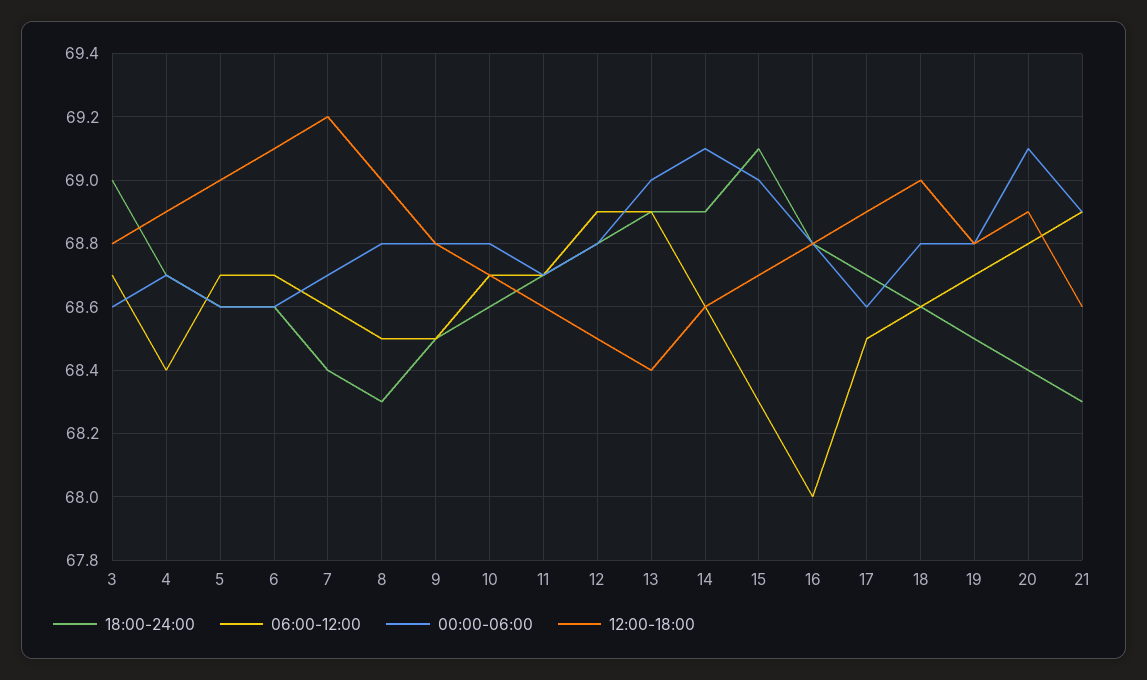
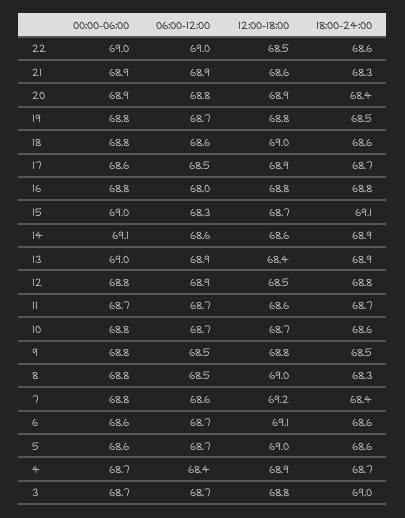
  {
    "18:00-24:00": {
      "3": 69,
      "4": 68.7,
      "5": 68.6,
      "6": 68.6,
      "7": 68.4,
      "8": 68.3,
      "9": 68.5,
      "10": 68.6,
      "11": 68.7,
      "12": 68.8,
      "13": 68.9,
      "14": 68.9,
      "15": 69.1,
      "16": 68.8,
      "17": 68.7,
      "18": 68.6,
      "19": 68.5,
      "20": 68.4,
-     "21": 68.3
+     "21": 68.3,
+     "22": 68.6
    },
    "06:00-12:00": {
      "3": 68.7,
      "4": 68.4,
      "5": 68.7,
      "6": 68.7,
      "7": 68.6,
      "8": 68.5,
      "9": 68.5,
      "10": 68.7,
      "11": 68.7,
      "12": 68.9,
      "13": 68.9,
      "14": 68.6,
      "15": 68.3,
      "16": 68,
      "17": 68.5,
      "18": 68.6,
      "19": 68.7,
      "20": 68.8,
-     "21": 68.9
+     "21": 68.9,
+     "22": 69
    },
    "00:00-06:00": {
-     "3": 68.6,
+     "3": 68.7,
      "4": 68.7,
      "5": 68.6,
      "6": 68.6,
-     "7": 68.7,
+     "7": 68.8,
      "8": 68.8,
      "9": 68.8,
      "10": 68.8,
      "11": 68.7,
      "12": 68.8,
      "13": 69,
      "14": 69.1,
      "15": 69,
      "16": 68.8,
      "17": 68.6,
      "18": 68.8,
      "19": 68.8,
-     "20": 69.1,
+     "20": 68.9,
-     "21": 68.9
+     "21": 68.9,
+     "22": 69
    },
    "12:00-18:00": {
      "3": 68.8,
      "4": 68.9,
      "5": 69,
      "6": 69.1,
      "7": 69.2,
      "8": 69,
      "9": 68.8,
      "10": 68.7,
      "11": 68.6,
      "12": 68.5,
      "13": 68.4,
      "14": 68.6,
      "15": 68.7,
      "16": 68.8,
      "17": 68.9,
      "18": 69,
      "19": 68.8,
      "20": 68.9,
-     "21": 68.6
+     "21": 68.6,
+     "22": 68.5
    }
  }

